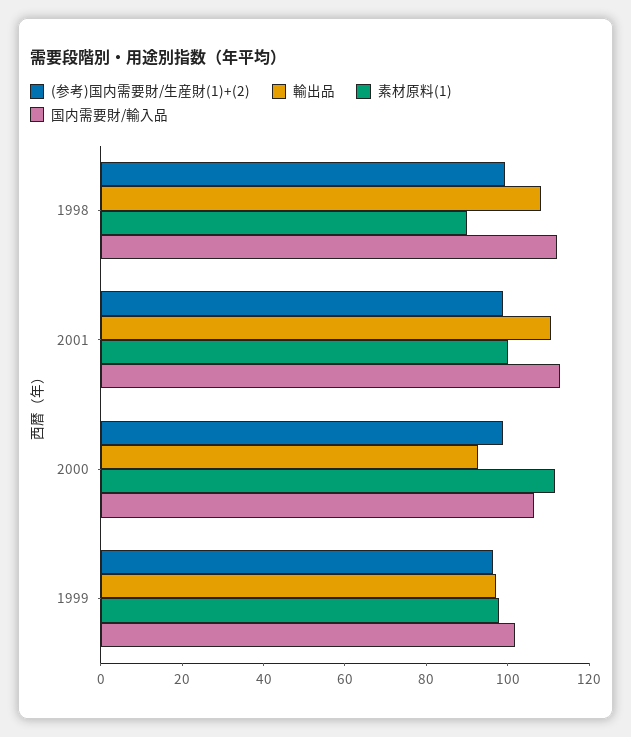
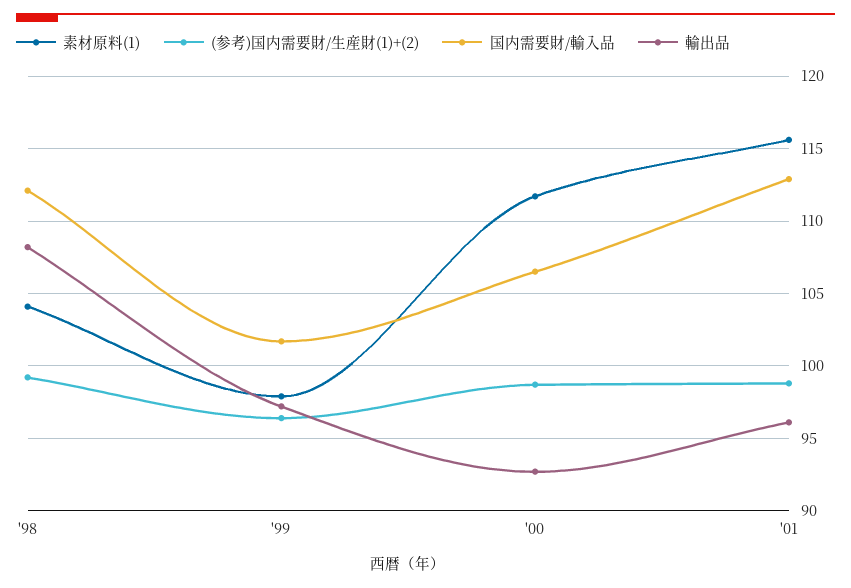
  {
    "(参考)国内需要財/生産財(1)+(2)": {
      "1998": 99,
      "2001": 99,
      "2000": 98.5,
      "1999": 96.5
    },
    "輸出品": {
      "1998": 108,
-     "2001": 110,
+     "2001": 96,
      "2000": 92.5,
      "1999": 97
    },
    "素材原料(1)": {
-     "1998": 90,
+     "1998": 104,
-     "2001": 100,
+     "2001": 115.5,
      "2000": 111.5,
      "1999": 98
    },
    "国内需要財/輸入品": {
      "1998": 112,
      "2001": 113,
      "2000": 106.5,
      "1999": 101.5
    }
  }

